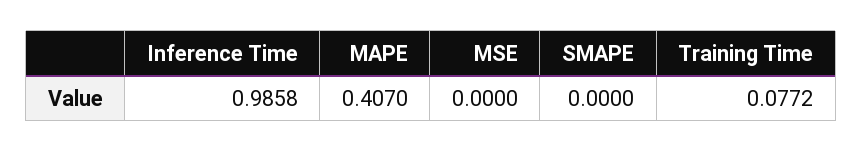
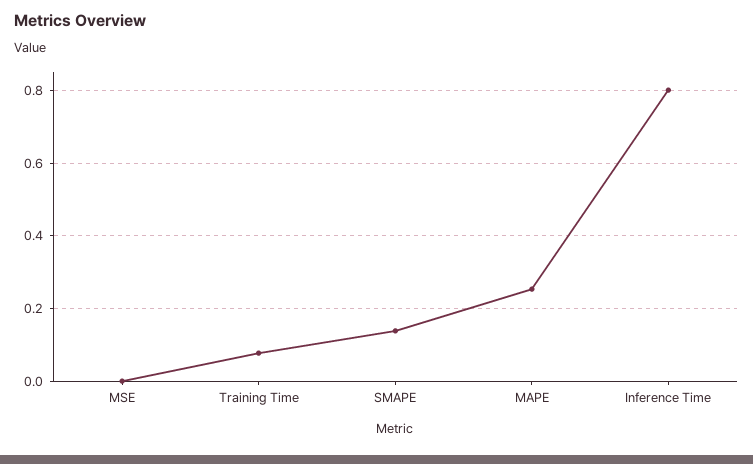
  {
-   "Inference Time": 0.9858,
+   "Inference Time": 0.8,
-   "MAPE": 0.407,
+   "MAPE": 0.26,
    "MSE": 0,
-   "SMAPE": 0,
+   "SMAPE": 0.14,
    "Training Time": 0.0772
  }

